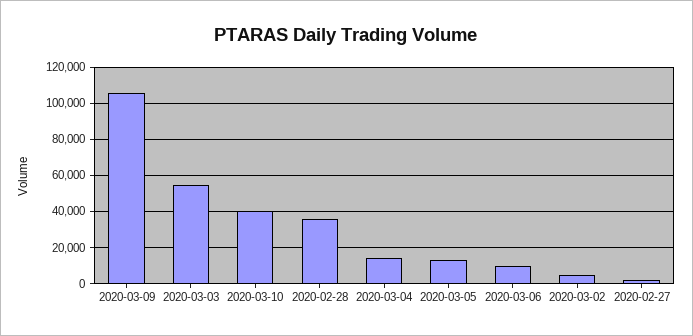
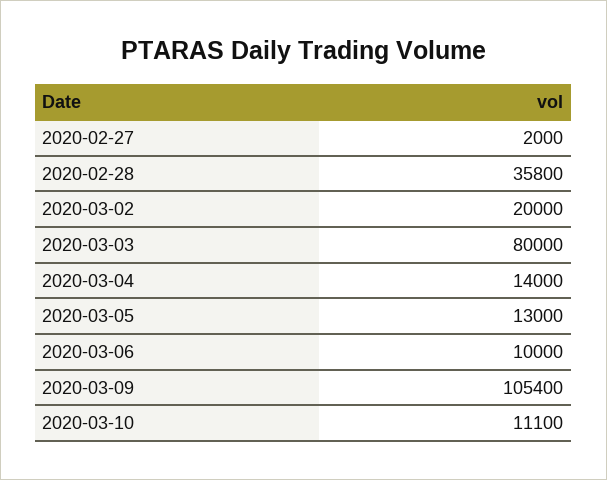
  {
    "2020-03-09": 105400,
-   "2020-03-03": 55000,
+   "2020-03-03": 80000,
-   "2020-03-10": 40000,
+   "2020-03-10": 11100,
    "2020-02-28": 35800,
    "2020-03-04": 14000,
    "2020-03-05": 13000,
    "2020-03-06": 10000,
-   "2020-03-02": 5000,
+   "2020-03-02": 20000,
    "2020-02-27": 2000
  }

